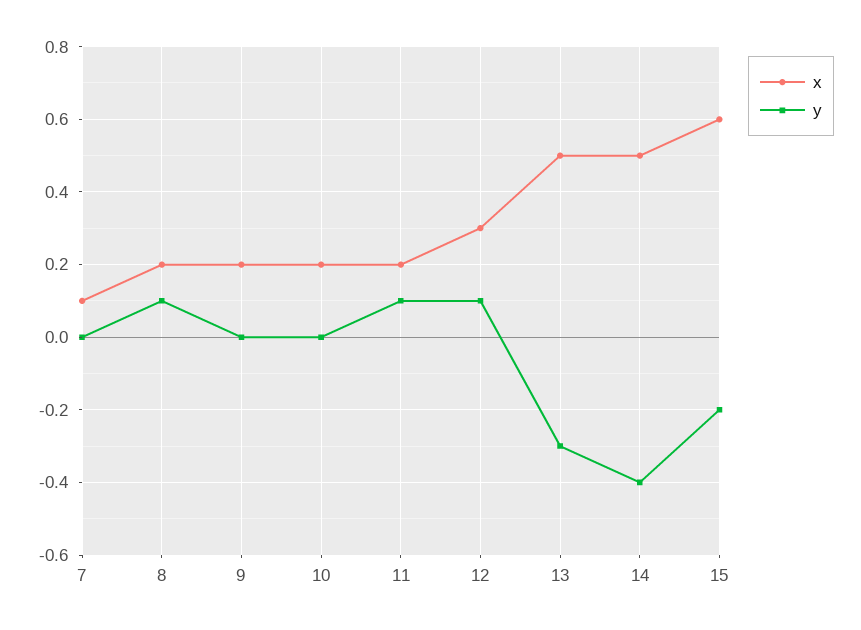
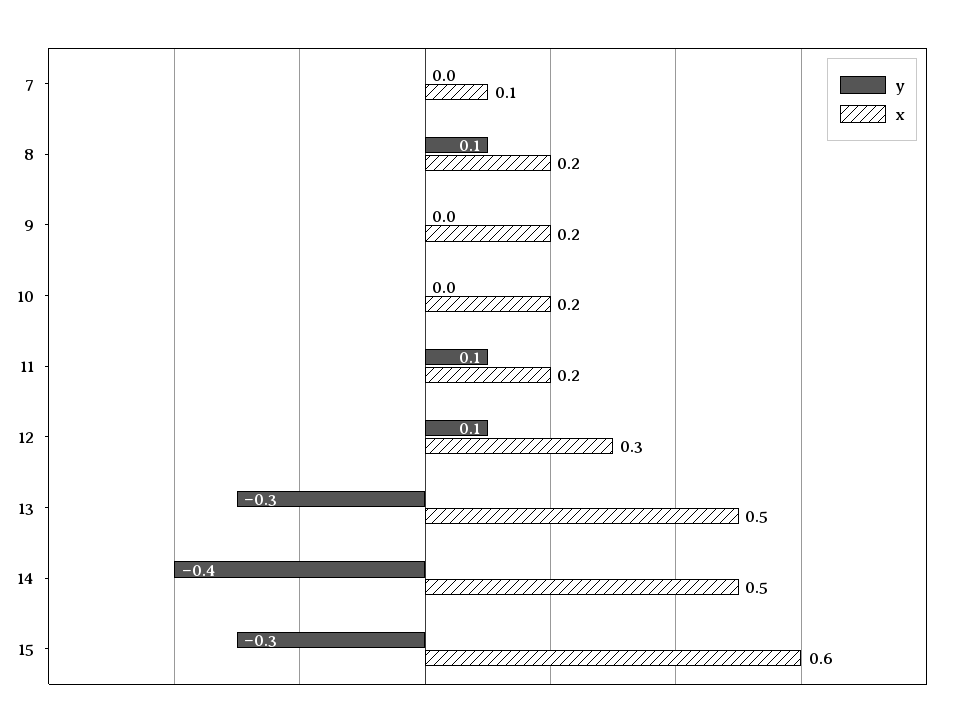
  {
    "x": {
      "7": 0.1,
      "8": 0.2,
      "9": 0.2,
      "10": 0.2,
      "11": 0.2,
      "12": 0.3,
      "13": 0.5,
      "14": 0.5,
      "15": 0.6
    },
    "y": {
      "7": 0,
      "8": 0.1,
      "9": 0,
      "10": 0,
      "11": 0.1,
      "12": 0.1,
      "13": -0.3,
      "14": -0.4,
-     "15": -0.2
+     "15": -0.3
    }
  }

